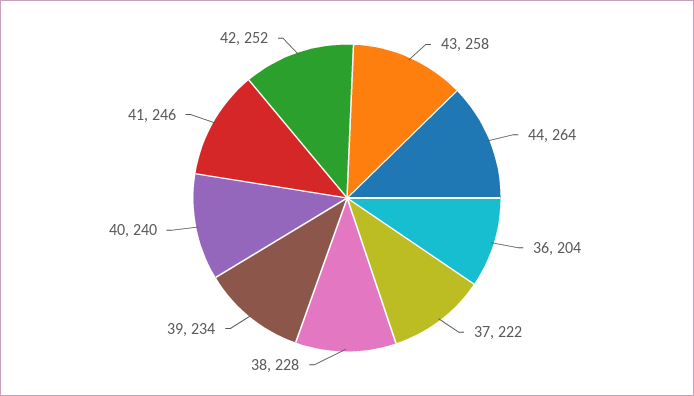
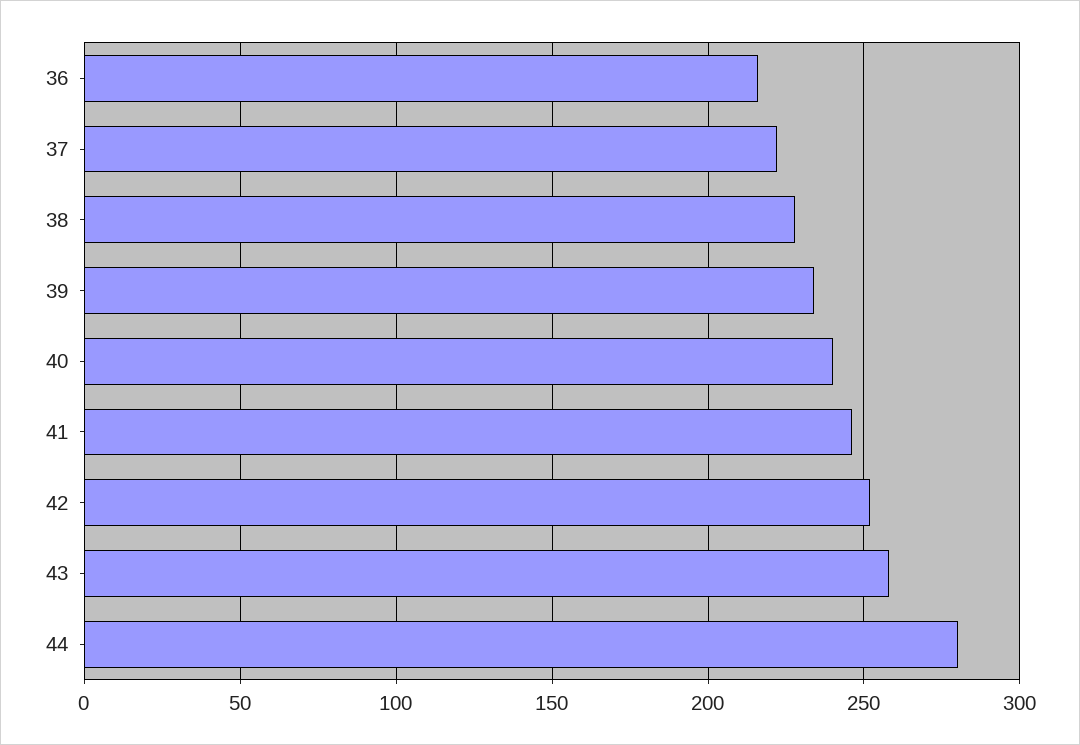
  {
    "43": 258,
-   "44": 264,
+   "44": 280,
-   "36": 204,
+   "36": 215,
    "37": 222,
    "38": 228,
    "39": 234,
    "40": 240,
    "41": 246,
    "42": 252
  }

